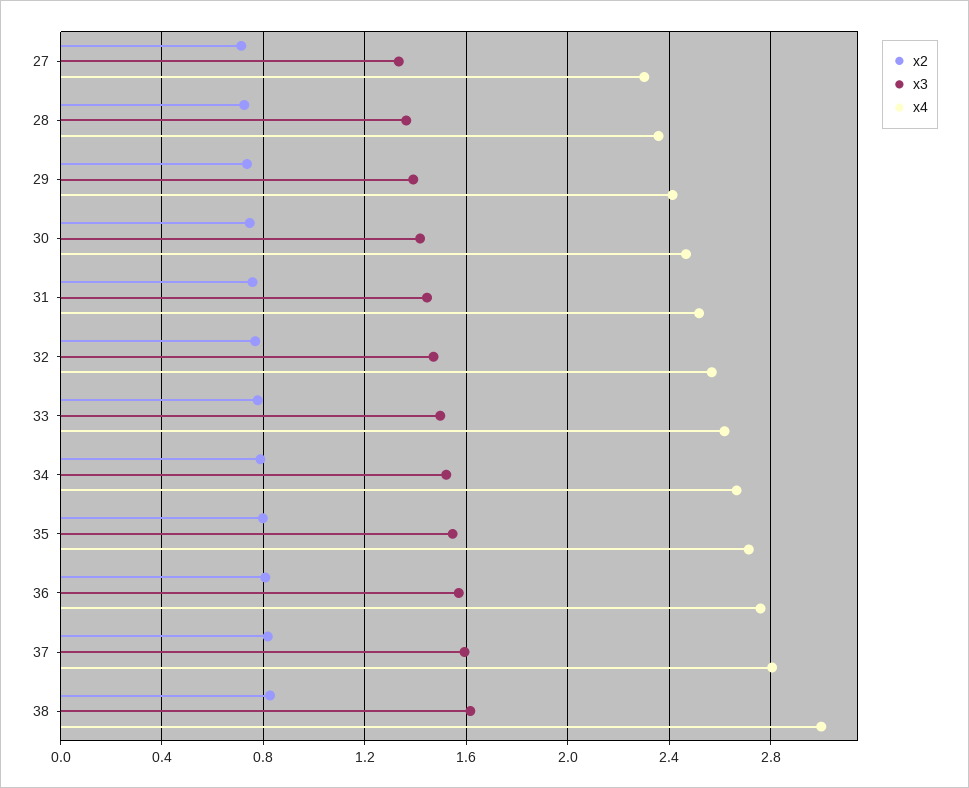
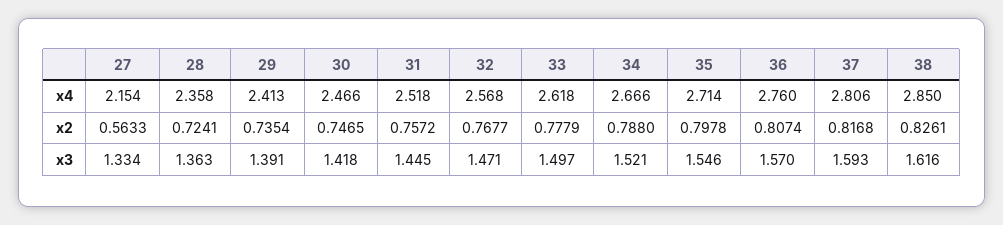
  {
    "x2": {
-     "27": 0.7,
+     "27": 0.5633,
      "28": 0.7241,
      "29": 0.7354,
      "30": 0.7465,
      "31": 0.7572,
      "32": 0.7677,
      "33": 0.7779,
      "34": 0.788,
      "35": 0.7978,
      "36": 0.8074,
      "37": 0.8168,
      "38": 0.8261
    },
    "x3": {
      "27": 1.334,
      "28": 1.363,
      "29": 1.391,
      "30": 1.418,
      "31": 1.445,
      "32": 1.471,
      "33": 1.497,
      "34": 1.521,
      "35": 1.546,
      "36": 1.57,
      "37": 1.593,
      "38": 1.616
    },
    "x4": {
-     "27": 2.3,
+     "27": 2.154,
      "28": 2.358,
      "29": 2.413,
      "30": 2.466,
      "31": 2.518,
      "32": 2.568,
      "33": 2.618,
      "34": 2.666,
      "35": 2.714,
      "36": 2.76,
      "37": 2.806,
-     "38": 3
+     "38": 2.85
    }
  }

